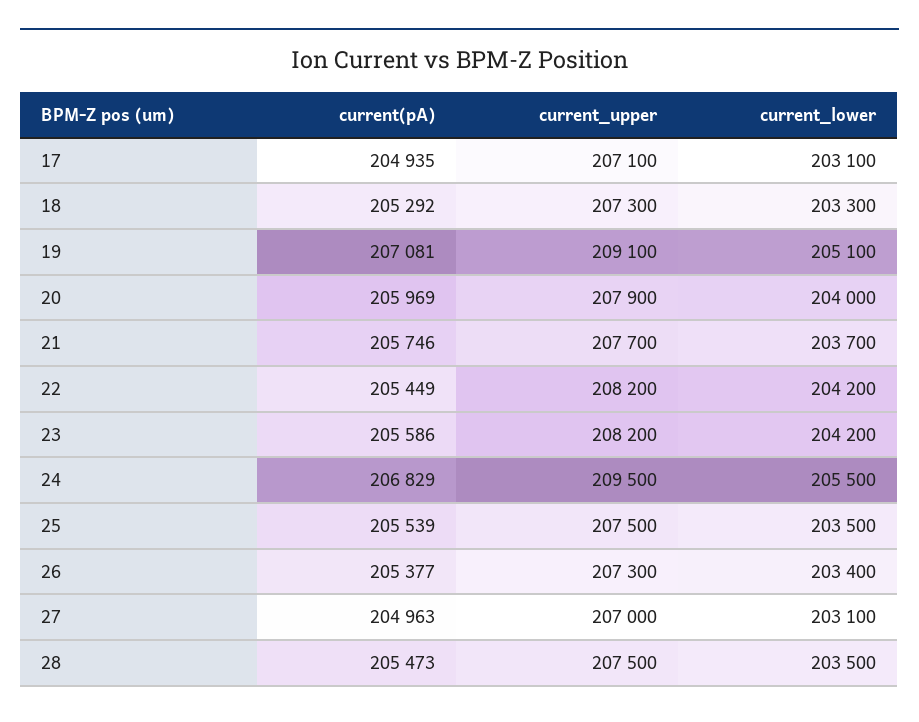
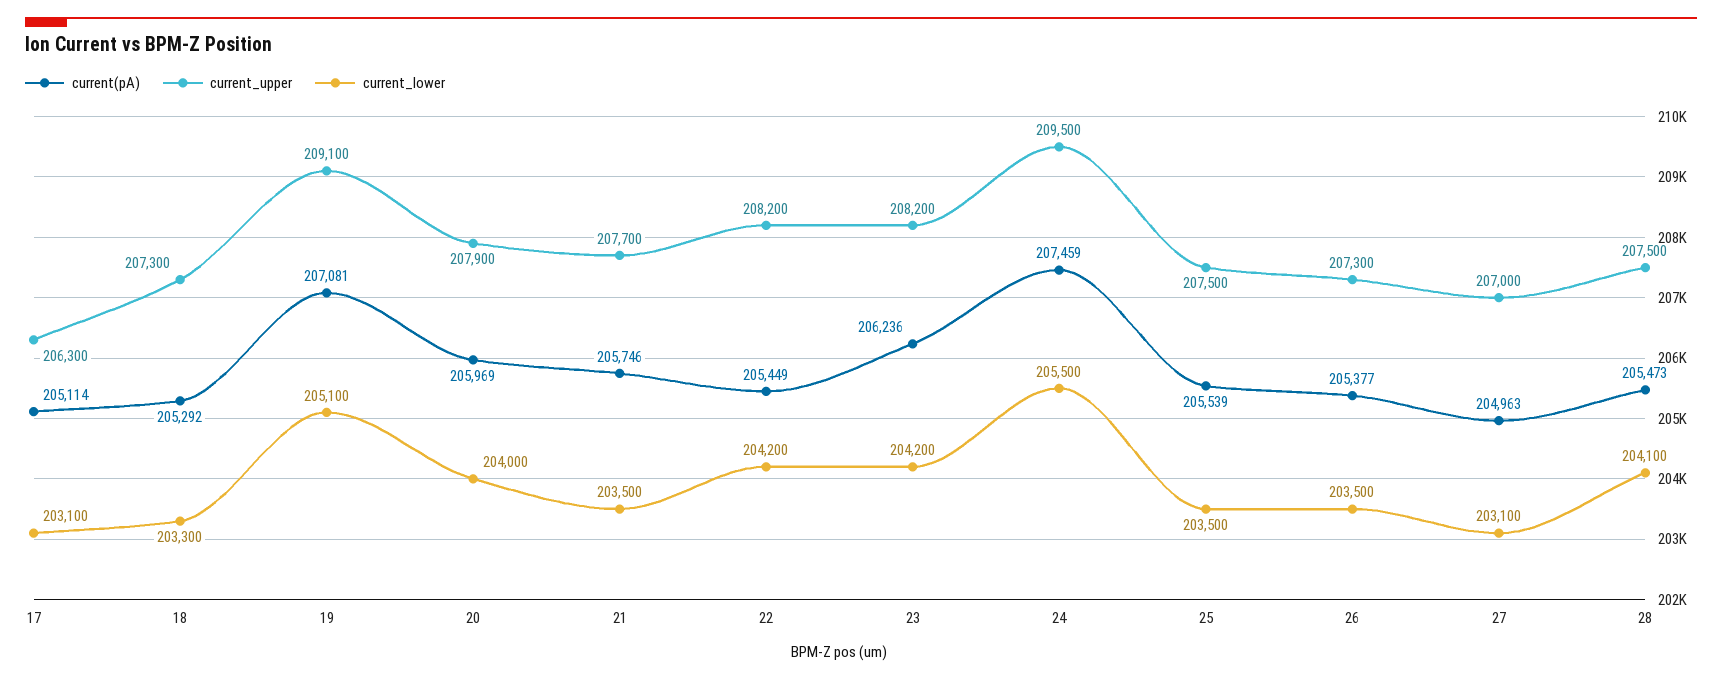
  {
    "current(pA)": {
-     "17": 204935,
+     "17": 205114,
      "18": 205292,
      "19": 207081,
      "20": 205969,
      "21": 205746,
      "22": 205449,
-     "23": 205586,
+     "23": 206236,
-     "24": 206829,
+     "24": 207459,
      "25": 205539,
      "26": 205377,
      "27": 204963,
      "28": 205473
    },
    "current_upper": {
-     "17": 207100,
+     "17": 206300,
      "18": 207300,
      "19": 209100,
      "20": 207900,
      "21": 207700,
      "22": 208200,
      "23": 208200,
      "24": 209500,
      "25": 207500,
      "26": 207300,
      "27": 207000,
      "28": 207500
    },
    "current_lower": {
      "17": 203100,
      "18": 203300,
      "19": 205100,
      "20": 204000,
-     "21": 203700,
+     "21": 203500,
      "22": 204200,
      "23": 204200,
      "24": 205500,
      "25": 203500,
-     "26": 203400,
+     "26": 203500,
      "27": 203100,
-     "28": 203500
+     "28": 204100
    }
  }

